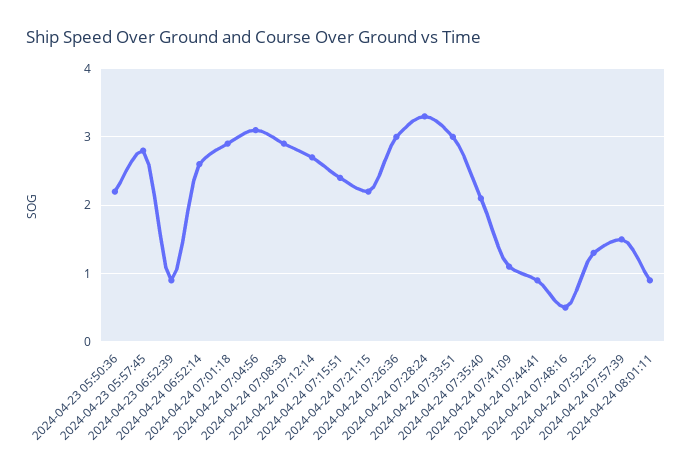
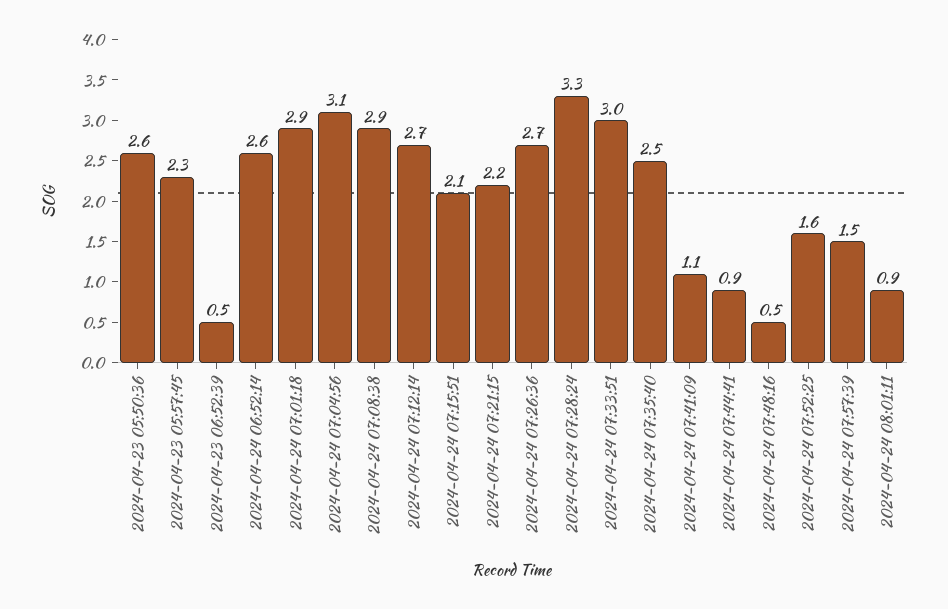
  {
-   "2024-04-23 05:50:36": 2.2,
+   "2024-04-23 05:50:36": 2.6,
-   "2024-04-23 05:57:45": 2.8,
+   "2024-04-23 05:57:45": 2.3,
-   "2024-04-23 06:52:39": 0.9,
+   "2024-04-23 06:52:39": 0.5,
    "2024-04-24 06:52:14": 2.6,
    "2024-04-24 07:01:18": 2.9,
    "2024-04-24 07:04:56": 3.1,
    "2024-04-24 07:08:38": 2.9,
    "2024-04-24 07:12:14": 2.7,
-   "2024-04-24 07:15:51": 2.4,
+   "2024-04-24 07:15:51": 2.1,
    "2024-04-24 07:21:15": 2.2,
-   "2024-04-24 07:26:36": 3,
+   "2024-04-24 07:26:36": 2.7,
    "2024-04-24 07:28:24": 3.3,
    "2024-04-24 07:33:51": 3,
-   "2024-04-24 07:35:40": 2.1,
+   "2024-04-24 07:35:40": 2.5,
    "2024-04-24 07:41:09": 1.1,
    "2024-04-24 07:44:41": 0.9,
    "2024-04-24 07:48:16": 0.5,
-   "2024-04-24 07:52:25": 1.3,
+   "2024-04-24 07:52:25": 1.6,
    "2024-04-24 07:57:39": 1.5,
    "2024-04-24 08:01:11": 0.9
  }

